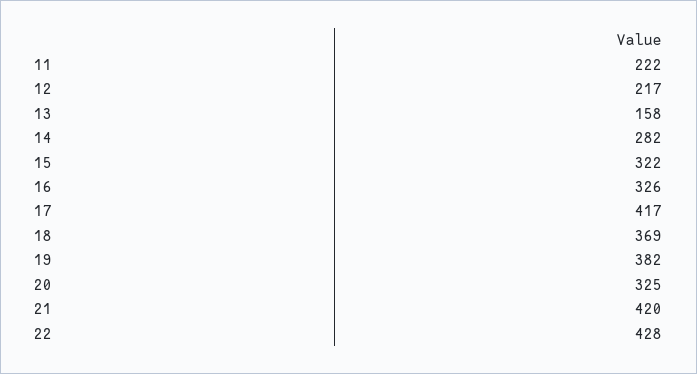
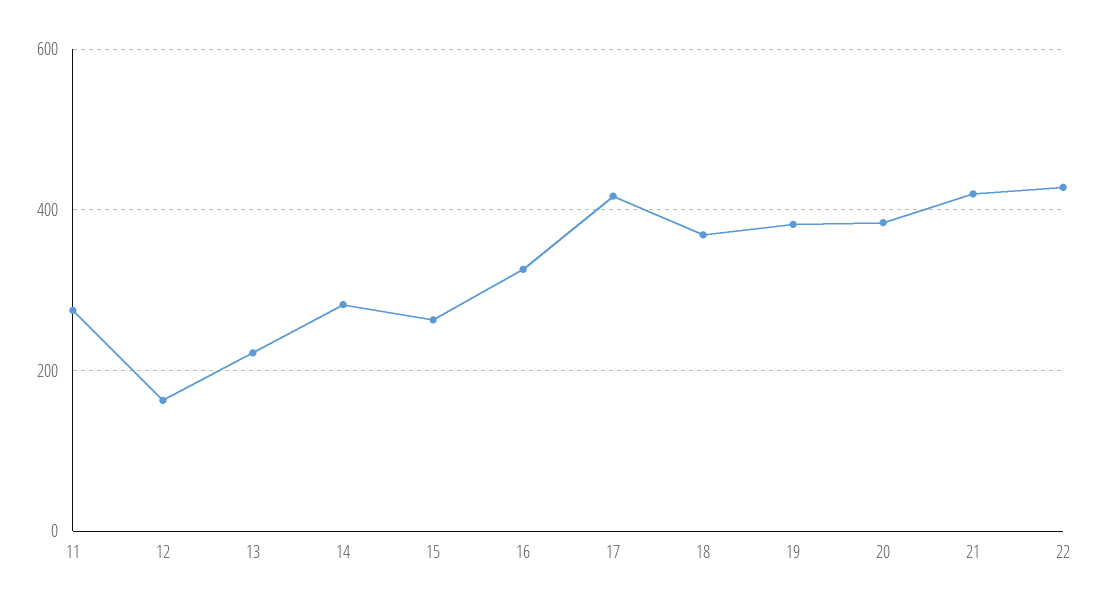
  {
-   "11": 222,
+   "11": 280,
-   "12": 217,
+   "12": 160,
-   "13": 158,
+   "13": 220,
    "14": 282,
-   "15": 322,
+   "15": 260,
    "16": 326,
    "17": 417,
    "18": 369,
    "19": 382,
-   "20": 325,
+   "20": 380,
    "21": 420,
    "22": 428
  }

